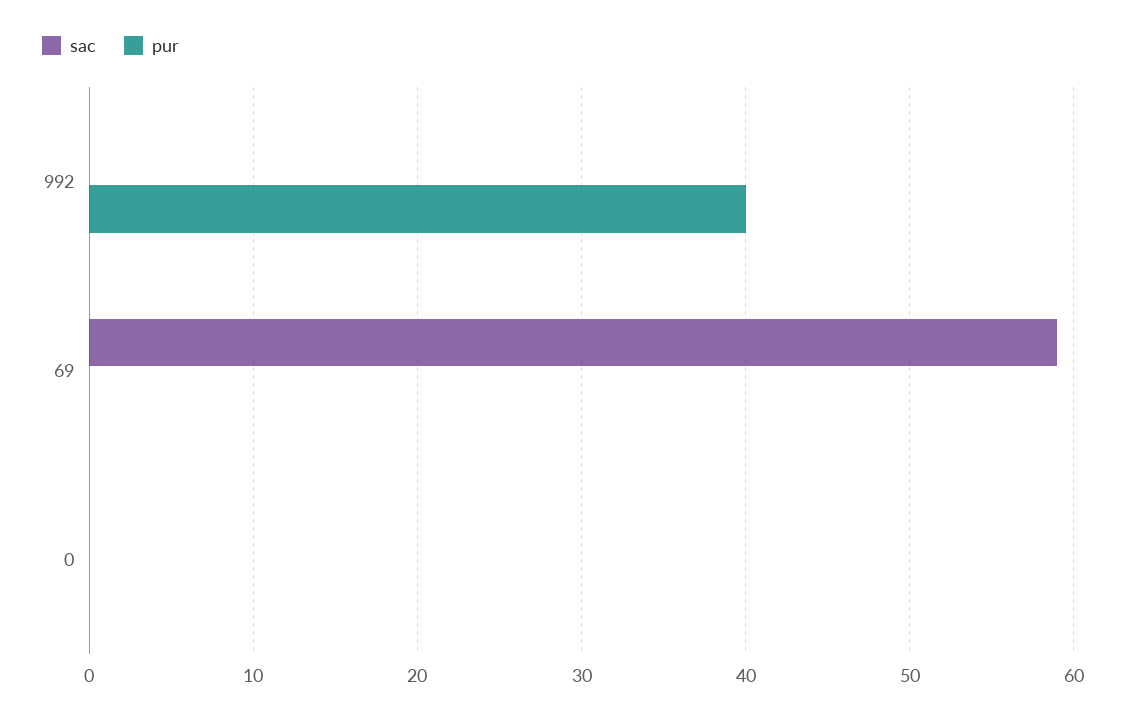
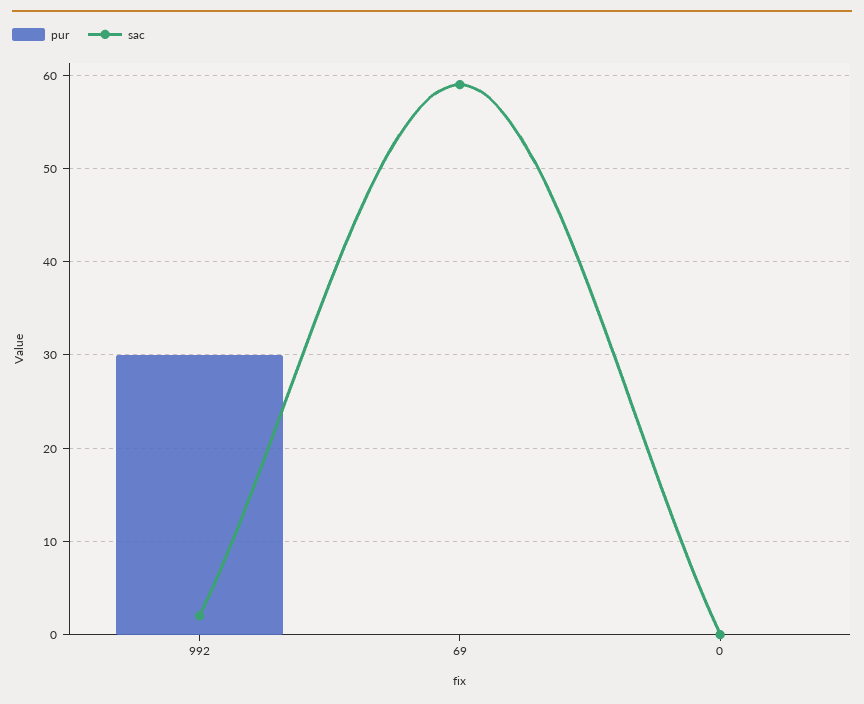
  {
    "sac": {
-     "992": 0,
+     "992": 2,
      "69": 59,
      "0": 0
    },
    "pur": {
-     "992": 40,
+     "992": 30,
      "69": 0,
      "0": 0
    }
  }

